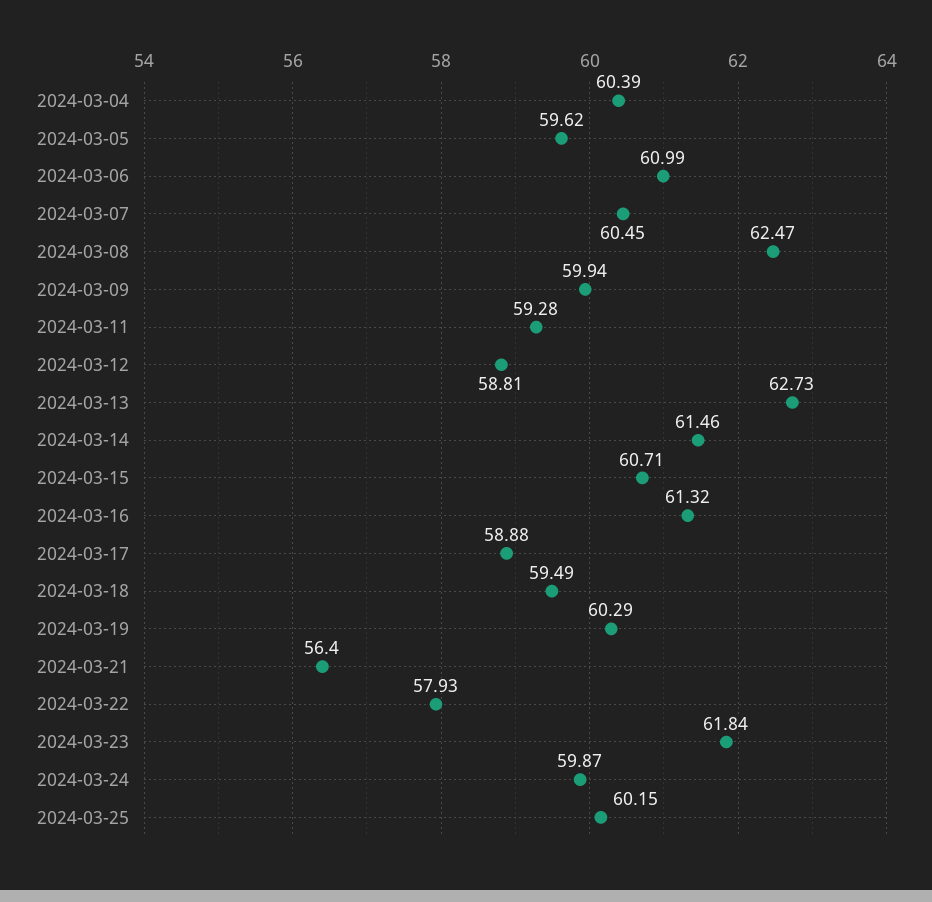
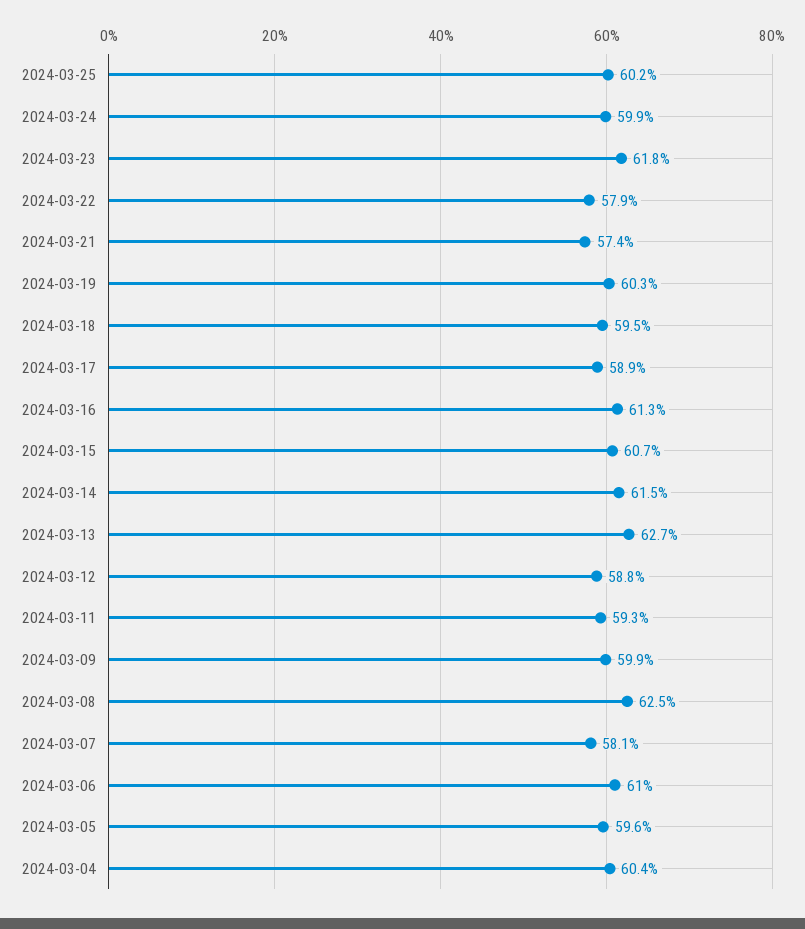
  {
    "2024-03-04": 60.39,
    "2024-03-05": 59.62,
    "2024-03-06": 60.99,
-   "2024-03-07": 60.45,
+   "2024-03-07": 58.1,
    "2024-03-08": 62.47,
    "2024-03-09": 59.94,
    "2024-03-11": 59.28,
    "2024-03-12": 58.81,
    "2024-03-13": 62.73,
    "2024-03-14": 61.46,
    "2024-03-15": 60.71,
    "2024-03-16": 61.32,
    "2024-03-17": 58.88,
    "2024-03-18": 59.49,
    "2024-03-19": 60.29,
-   "2024-03-21": 56.4,
+   "2024-03-21": 57.4,
    "2024-03-22": 57.93,
    "2024-03-23": 61.84,
    "2024-03-24": 59.87,
    "2024-03-25": 60.15
  }

